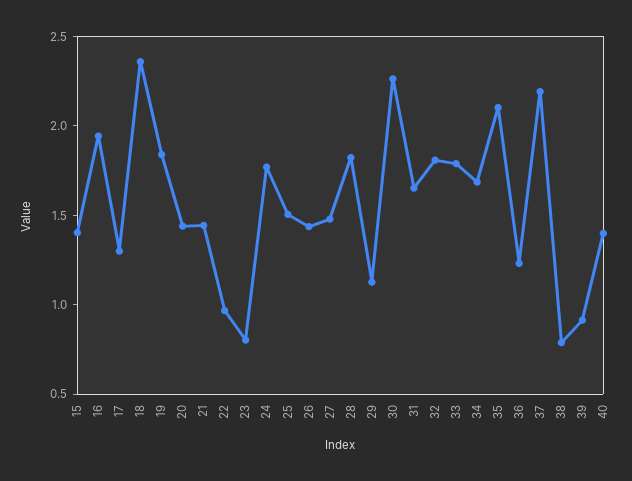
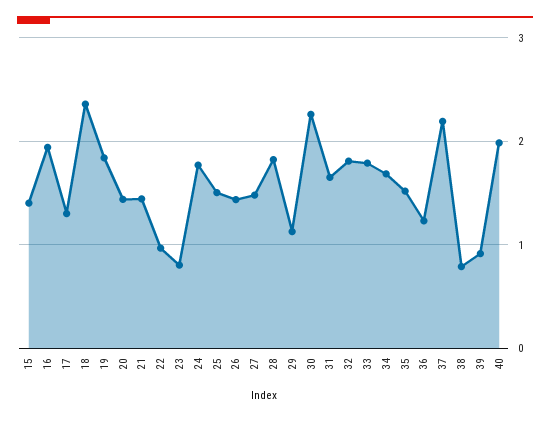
  {
    "15": 1.4,
    "16": 1.9,
    "17": 1.3,
    "18": 2.4,
    "19": 1.8,
    "20": 1.4,
    "21": 1.4,
    "22": 1,
    "23": 0.8,
    "24": 1.8,
    "25": 1.5,
    "26": 1.4,
    "27": 1.5,
    "28": 1.8,
    "29": 1.1,
    "30": 2.3,
    "31": 1.7,
    "32": 1.8,
    "33": 1.8,
    "34": 1.7,
-   "35": 2.1,
+   "35": 1.5,
    "36": 1.2,
    "37": 2.2,
    "38": 0.8,
    "39": 0.9,
-   "40": 1.4
+   "40": 2
  }

